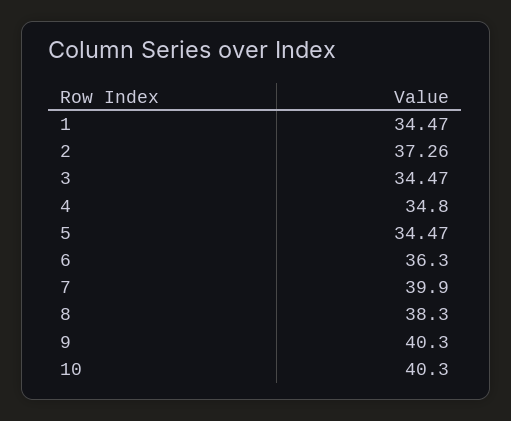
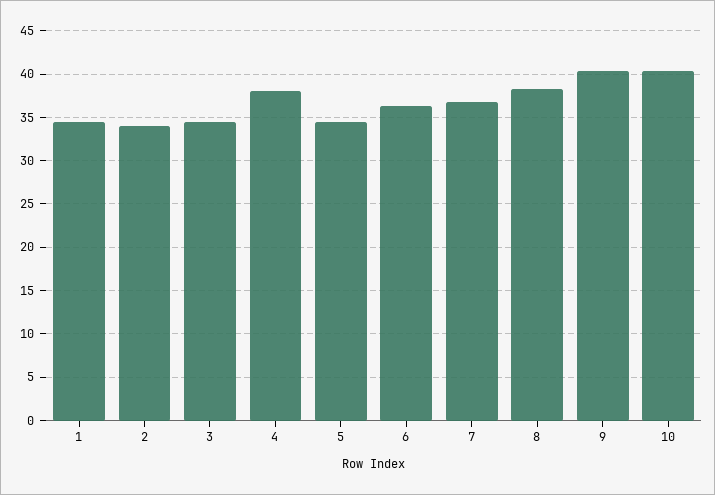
  {
    "1": 34.47,
-   "2": 37.26,
+   "2": 34,
    "3": 34.47,
-   "4": 34.8,
+   "4": 38,
    "5": 34.47,
    "6": 36.3,
-   "7": 39.9,
+   "7": 37,
    "8": 38.3,
    "9": 40.3,
    "10": 40.3
  }

